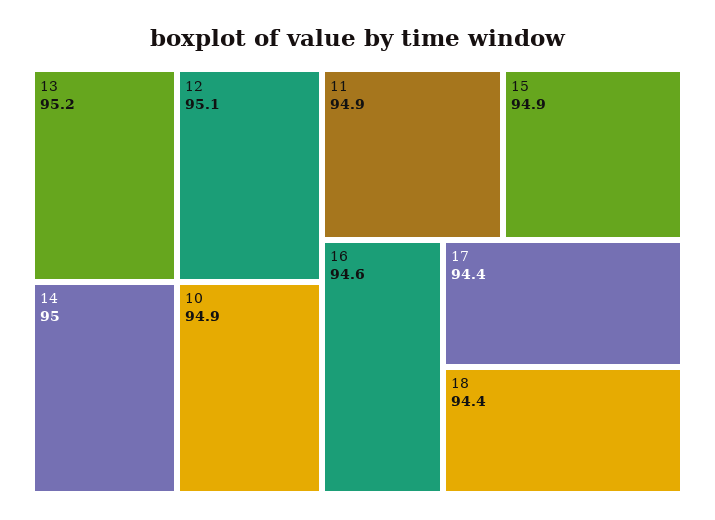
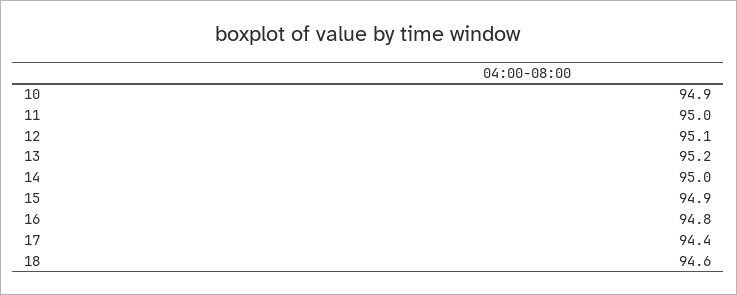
  {
    "13": 95.2,
    "12": 95.1,
    "14": 95,
    "10": 94.9,
-   "11": 94.9,
+   "11": 95,
    "15": 94.9,
-   "16": 94.6,
+   "16": 94.8,
    "17": 94.4,
-   "18": 94.4
+   "18": 94.6
  }

